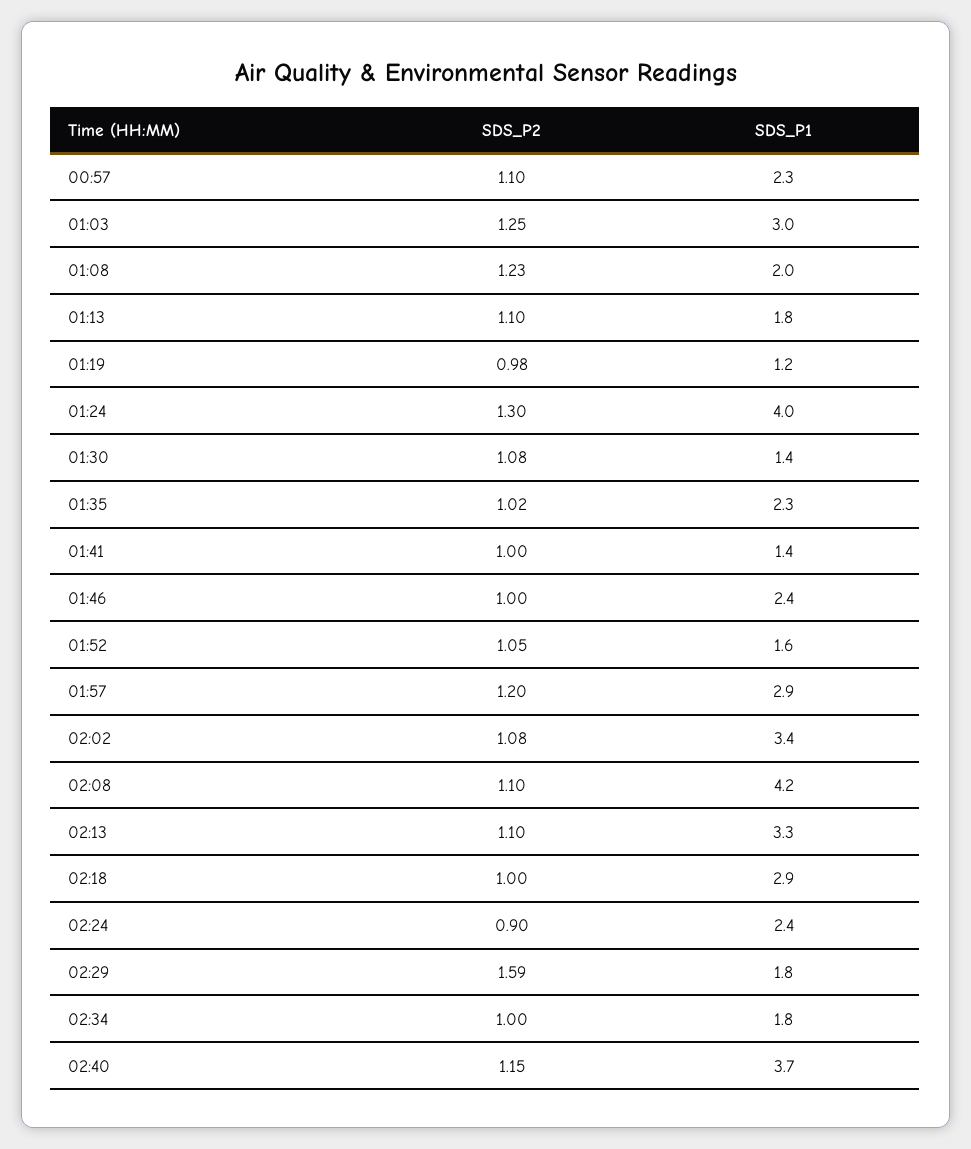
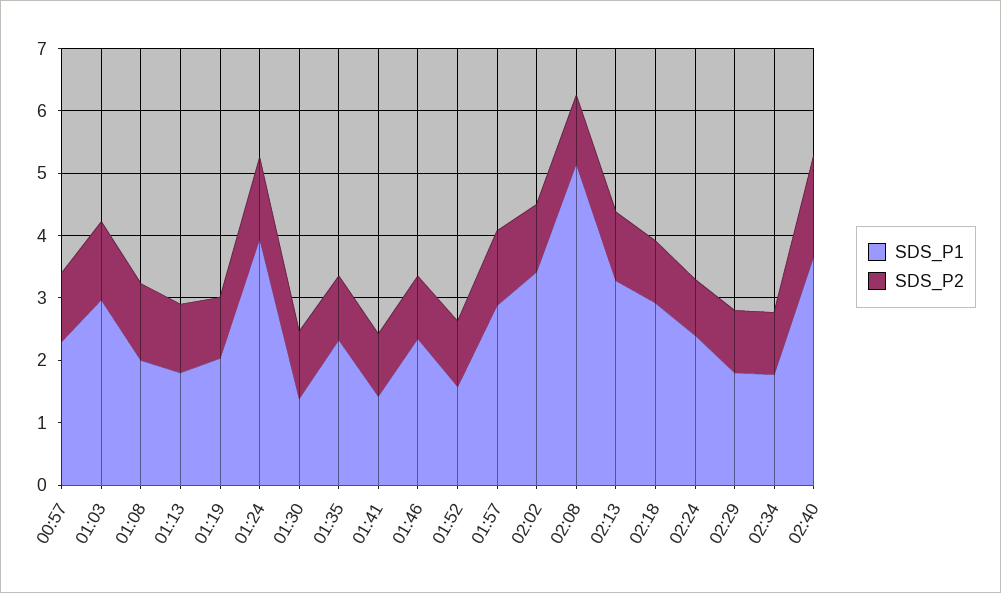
  {
    "SDS_P2": {
      "00:57": 1.1,
      "01:03": 1.25,
      "01:08": 1.23,
      "01:13": 1.1,
      "01:19": 0.98,
      "01:24": 1.3,
      "01:30": 1.08,
      "01:35": 1.02,
      "01:41": 1,
      "01:46": 1,
      "01:52": 1.05,
      "01:57": 1.2,
      "02:02": 1.08,
      "02:08": 1.1,
      "02:13": 1.1,
      "02:18": 1,
      "02:24": 0.9,
-     "02:29": 1.59,
+     "02:29": 1,
      "02:34": 1,
-     "02:40": 1.15
+     "02:40": 1.6
    },
    "SDS_P1": {
      "00:57": 2.3,
      "01:03": 3,
      "01:08": 2,
      "01:13": 1.8,
-     "01:19": 1.2,
+     "01:19": 2,
      "01:24": 4,
      "01:30": 1.4,
      "01:35": 2.3,
      "01:41": 1.4,
      "01:46": 2.4,
      "01:52": 1.6,
      "01:57": 2.9,
      "02:02": 3.4,
-     "02:08": 4.2,
+     "02:08": 5.2,
      "02:13": 3.3,
      "02:18": 2.9,
      "02:24": 2.4,
      "02:29": 1.8,
      "02:34": 1.8,
      "02:40": 3.7
    }
  }

